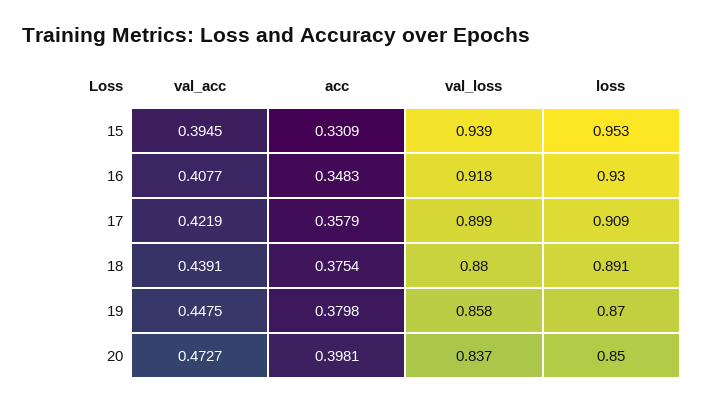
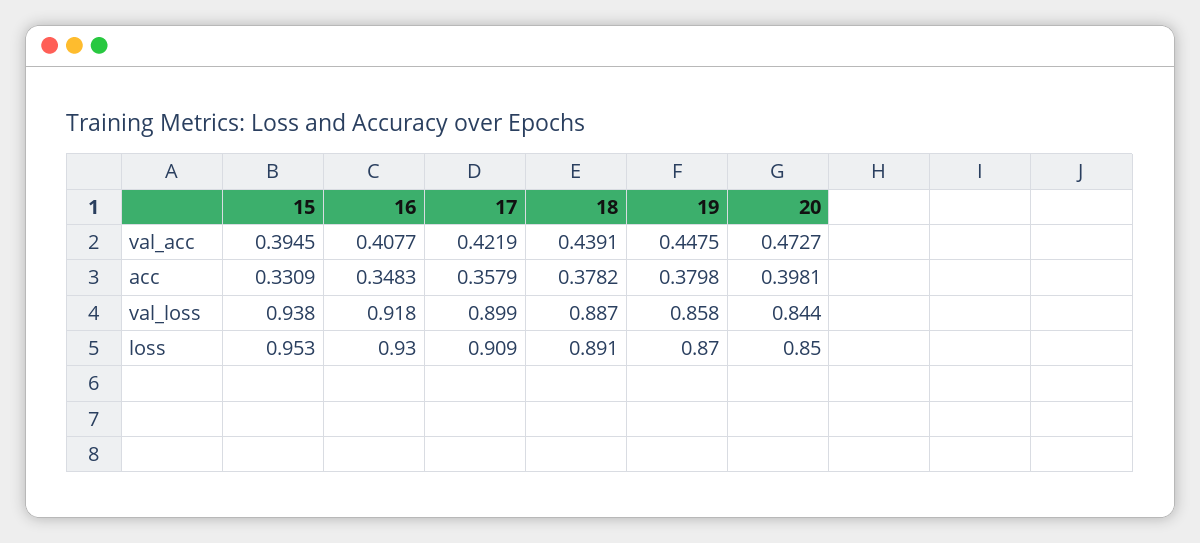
  {
    "val_acc": {
      "15": 0.3945,
      "16": 0.4077,
      "17": 0.4219,
      "18": 0.4391,
      "19": 0.4475,
      "20": 0.4727
    },
    "acc": {
      "15": 0.3309,
      "16": 0.3483,
      "17": 0.3579,
-     "18": 0.3754,
+     "18": 0.3782,
      "19": 0.3798,
      "20": 0.3981
    },
    "val_loss": {
-     "15": 0.939,
+     "15": 0.938,
      "16": 0.918,
      "17": 0.899,
-     "18": 0.88,
+     "18": 0.887,
      "19": 0.858,
-     "20": 0.837
+     "20": 0.844
    },
    "loss": {
      "15": 0.953,
      "16": 0.93,
      "17": 0.909,
      "18": 0.891,
      "19": 0.87,
      "20": 0.85
    }
  }

